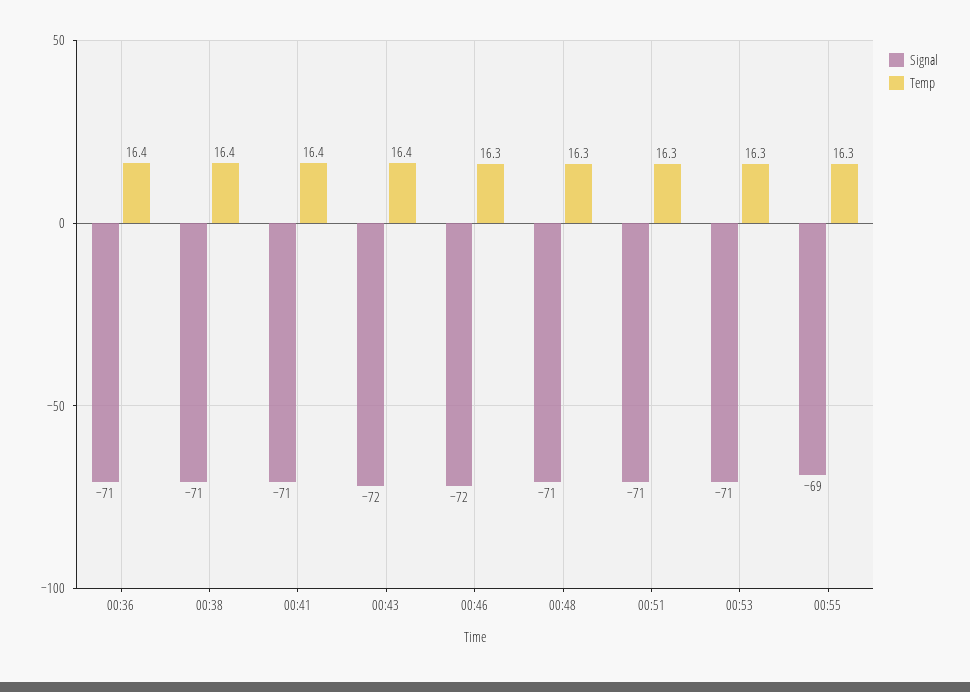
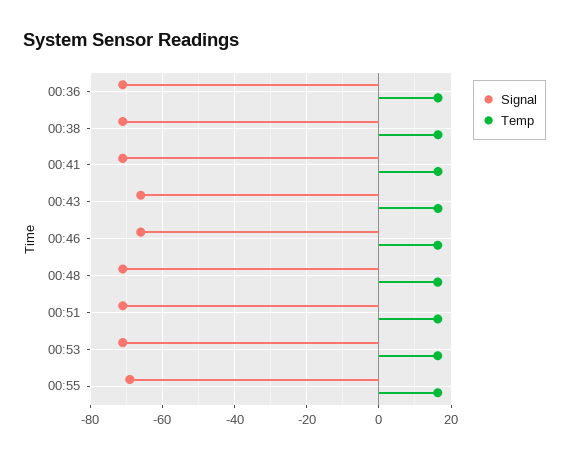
  {
    "Signal": {
      "00:36": -71,
      "00:38": -71,
      "00:41": -71,
-     "00:43": -72,
+     "00:43": -66,
-     "00:46": -72,
+     "00:46": -66,
      "00:48": -71,
      "00:51": -71,
      "00:53": -71,
      "00:55": -69
    },
    "Temp": {
      "00:36": 16.4,
      "00:38": 16.4,
      "00:41": 16.4,
      "00:43": 16.4,
      "00:46": 16.3,
      "00:48": 16.3,
      "00:51": 16.3,
      "00:53": 16.3,
      "00:55": 16.3
    }
  }

